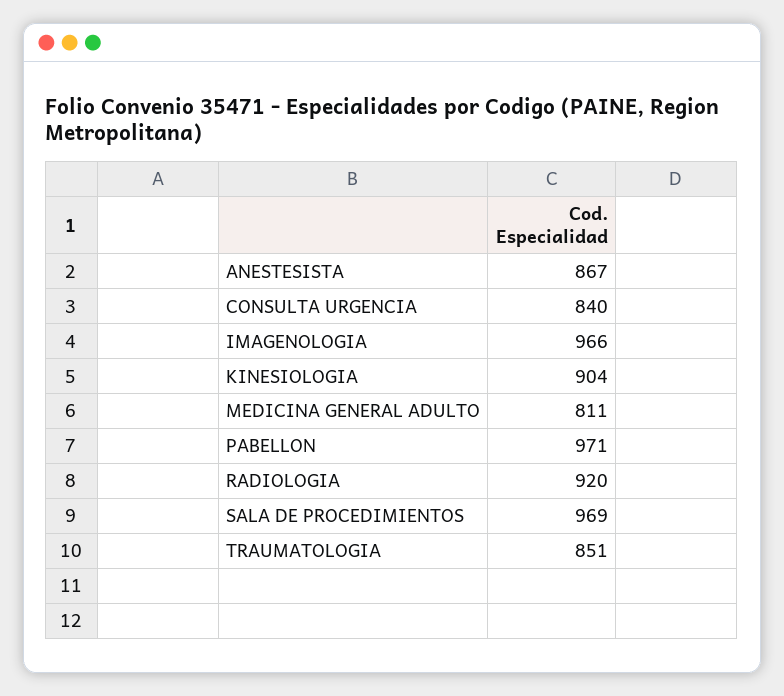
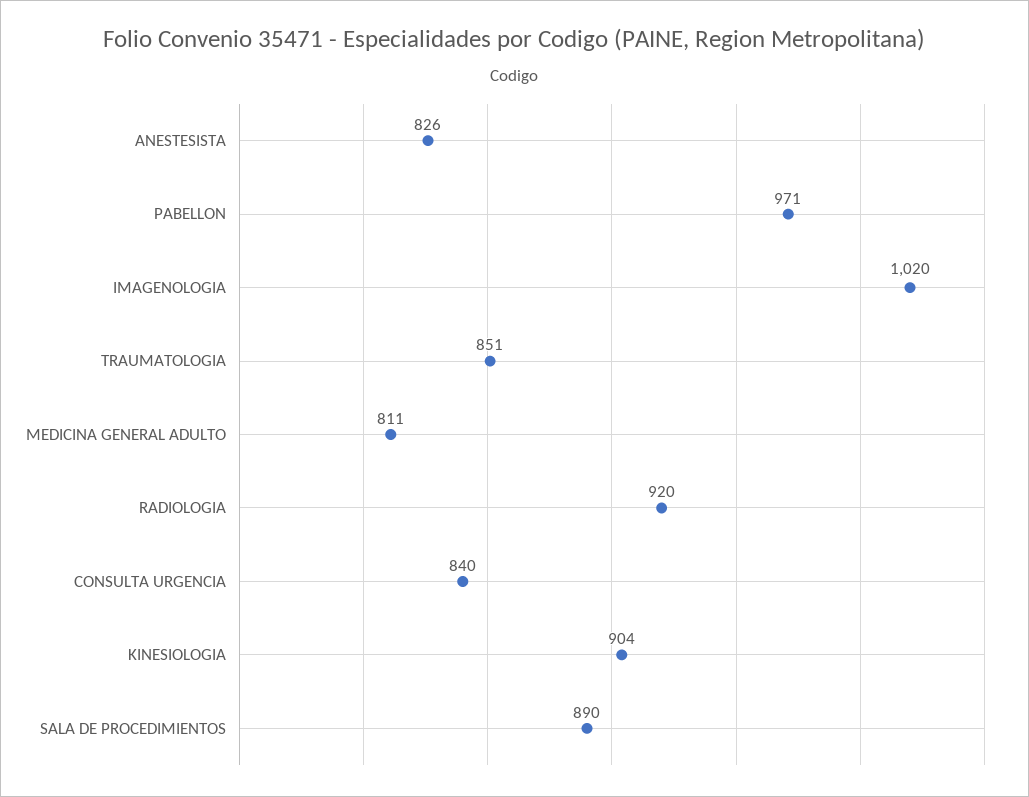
  {
-   "ANESTESISTA": 867,
+   "ANESTESISTA": 826,
    "CONSULTA URGENCIA": 840,
-   "IMAGENOLOGIA": 966,
+   "IMAGENOLOGIA": 1020,
    "KINESIOLOGIA": 904,
    "MEDICINA GENERAL ADULTO": 811,
    "PABELLON": 971,
    "RADIOLOGIA": 920,
-   "SALA DE PROCEDIMIENTOS": 969,
+   "SALA DE PROCEDIMIENTOS": 890,
    "TRAUMATOLOGIA": 851
  }

